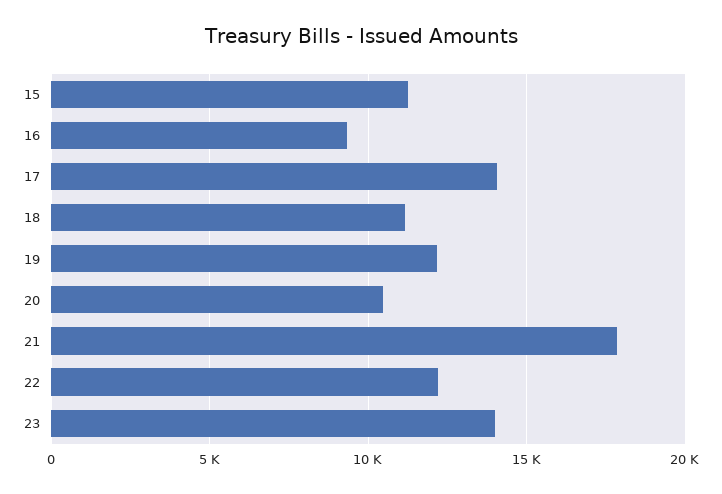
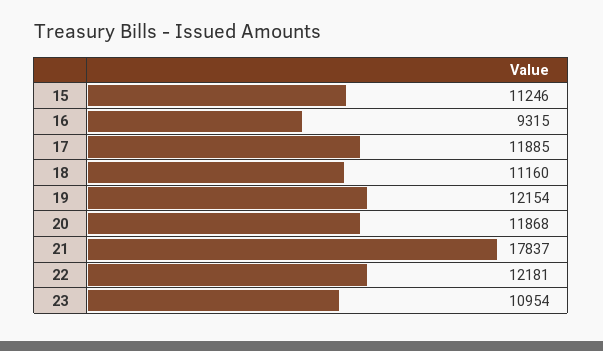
  {
    "15": 11246,
    "16": 9315,
-   "17": 14000,
+   "17": 11885,
    "18": 11160,
    "19": 12154,
-   "20": 10500,
+   "20": 11868,
    "21": 17837,
    "22": 12181,
-   "23": 14000
+   "23": 10954
  }

